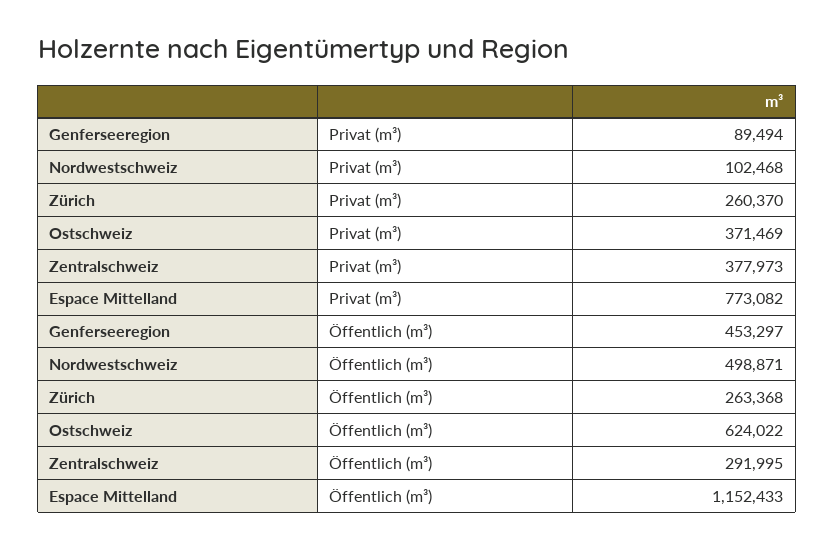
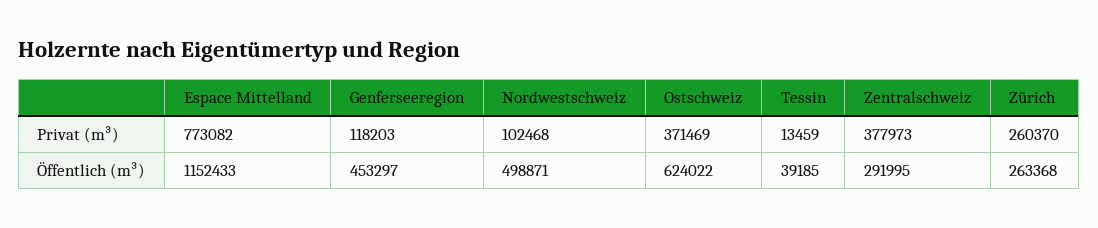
  {
    "Genferseeregion": {
-     "Privat (m³)": 89494,
+     "Privat (m³)": 118203,
      "Öffentlich (m³)": 453297
    },
    "Nordwestschweiz": {
      "Privat (m³)": 102468,
      "Öffentlich (m³)": 498871
    },
    "Zürich": {
      "Privat (m³)": 260370,
      "Öffentlich (m³)": 263368
    },
    "Ostschweiz": {
      "Privat (m³)": 371469,
      "Öffentlich (m³)": 624022
    },
    "Zentralschweiz": {
      "Privat (m³)": 377973,
      "Öffentlich (m³)": 291995
    },
    "Espace Mittelland": {
      "Privat (m³)": 773082,
      "Öffentlich (m³)": 1152433
-   }
+   },
+   "Tessin": {
+     "Privat (m³)": 13459,
+     "Öffentlich (m³)": 39185
+   }
  }

